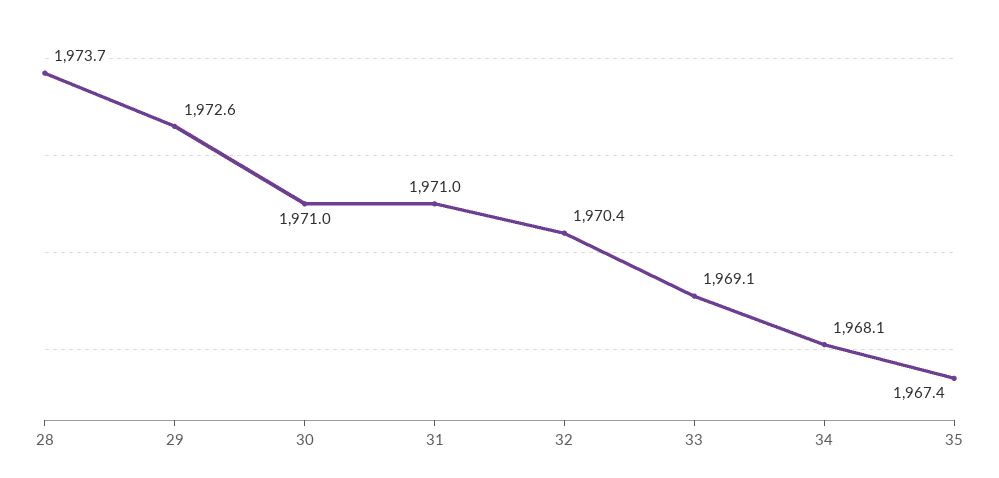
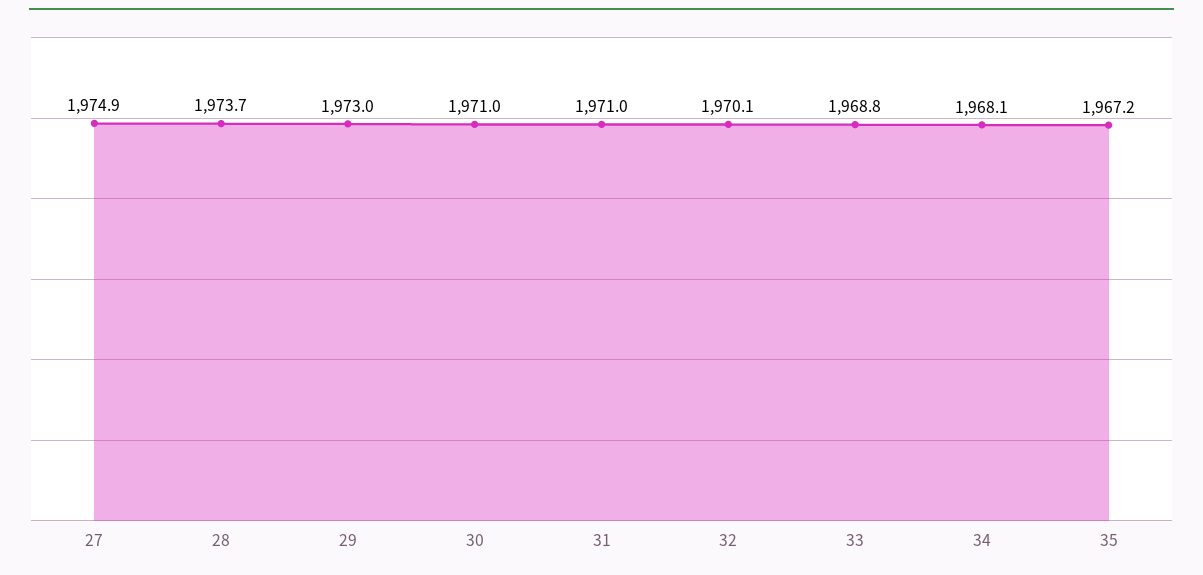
  {
    "28": 1973.7,
-   "29": 1972.6,
+   "29": 1973,
    "30": 1971,
    "31": 1971,
-   "32": 1970.4,
+   "32": 1970.1,
-   "33": 1969.1,
+   "33": 1968.8,
    "34": 1968.1,
-   "35": 1967.4
+   "35": 1967.2,
+   "27": 1974.9
  }

